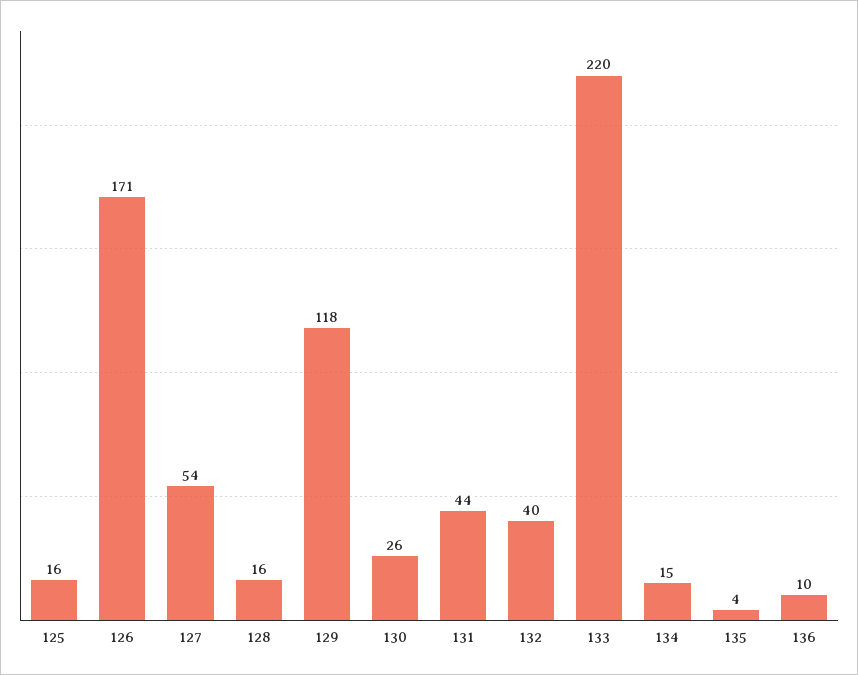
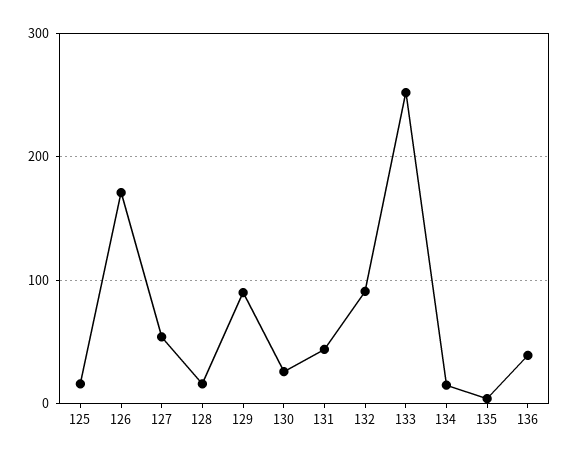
  {
    "125": 16,
    "126": 171,
    "127": 54,
    "128": 16,
-   "129": 118,
+   "129": 90,
    "130": 26,
    "131": 44,
-   "132": 40,
+   "132": 90,
-   "133": 220,
+   "133": 250,
    "134": 15,
    "135": 4,
-   "136": 10
+   "136": 40
  }

